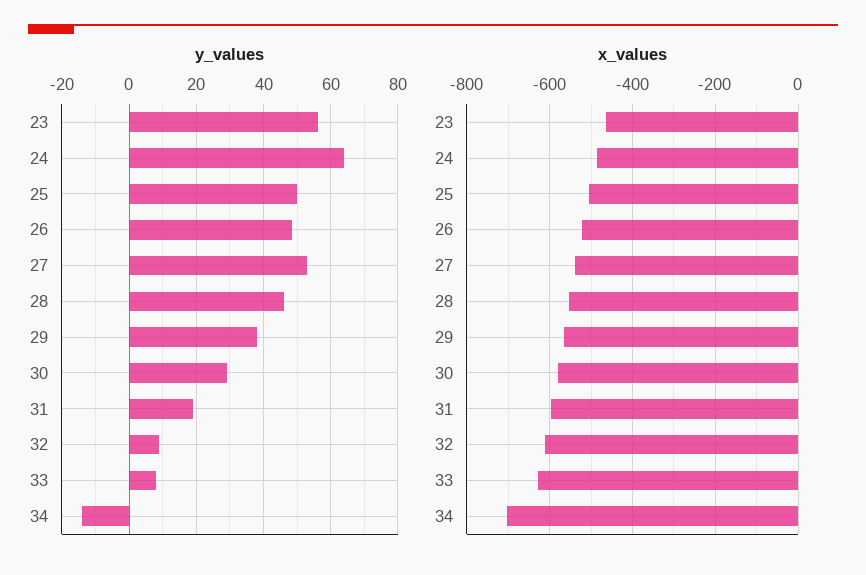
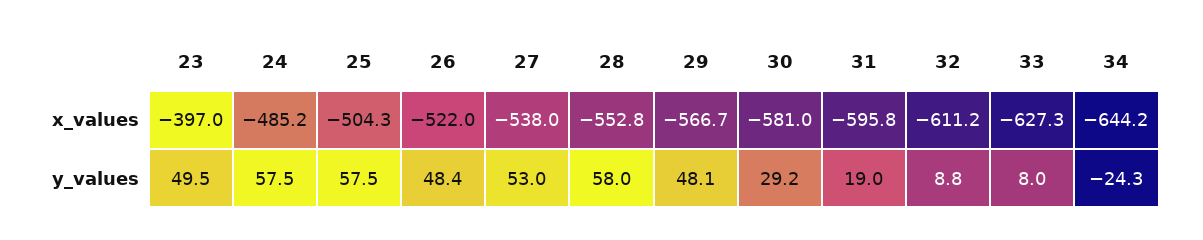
  {
    "y_values": {
-     "23": 56,
+     "23": 49.5,
-     "24": 64,
+     "24": 57.5,
-     "25": 50,
+     "25": 57.5,
      "26": 48.4,
      "27": 53,
-     "28": 46,
+     "28": 58,
-     "29": 38,
+     "29": 48.1,
      "30": 29.2,
      "31": 19,
      "32": 8.8,
      "33": 8,
-     "34": -14
+     "34": -24.3
    },
    "x_values": {
-     "23": -460,
+     "23": -397,
      "24": -485.2,
      "25": -504.3,
      "26": -522,
      "27": -538,
      "28": -552.8,
      "29": -566.7,
      "30": -581,
      "31": -595.8,
      "32": -611.2,
      "33": -627.3,
-     "34": -700
+     "34": -644.2
    }
  }

